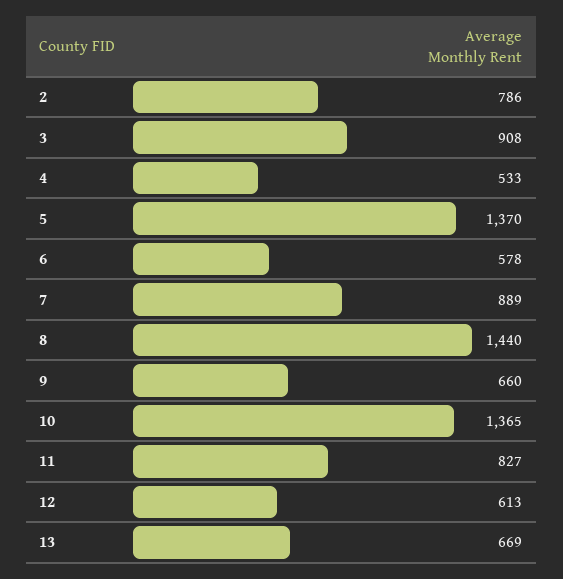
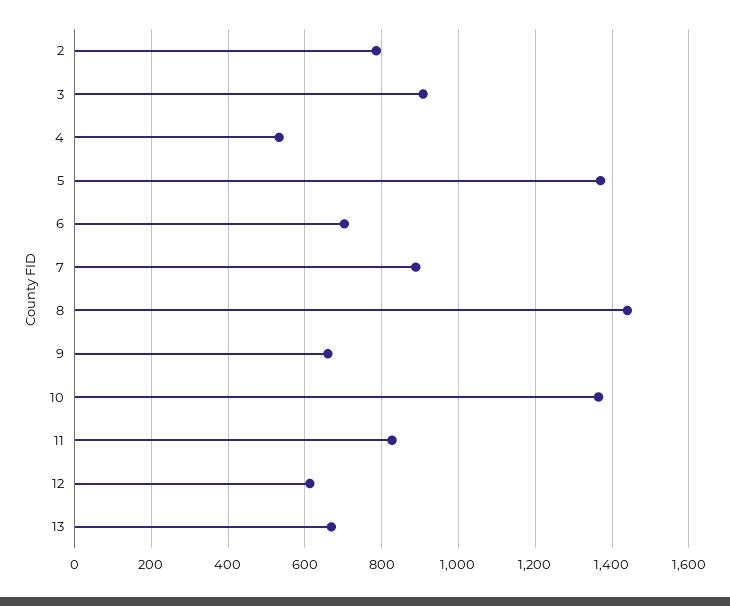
  {
    "2": 786,
    "3": 908,
    "4": 533,
    "5": 1370,
-   "6": 578,
+   "6": 700,
    "7": 889,
    "8": 1440,
    "9": 660,
    "10": 1365,
    "11": 827,
    "12": 613,
    "13": 669
  }

